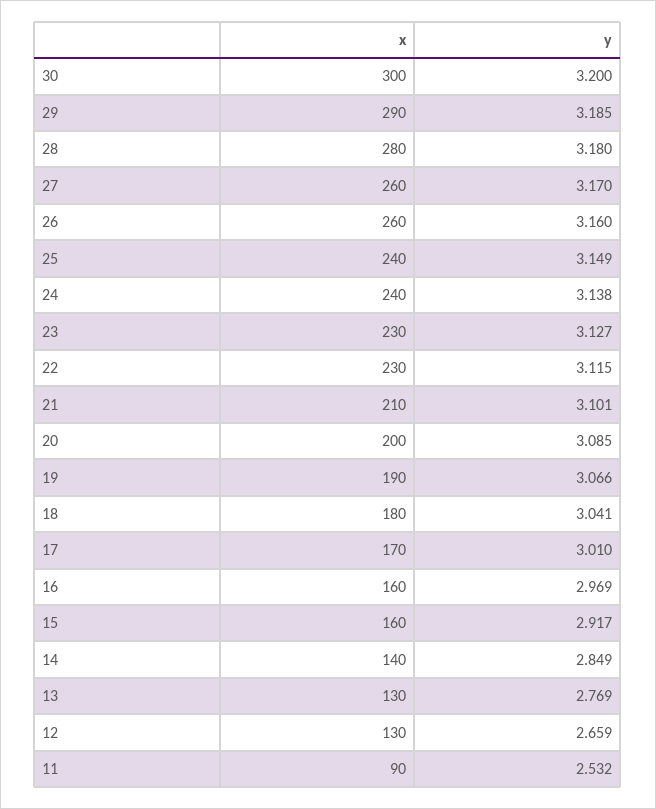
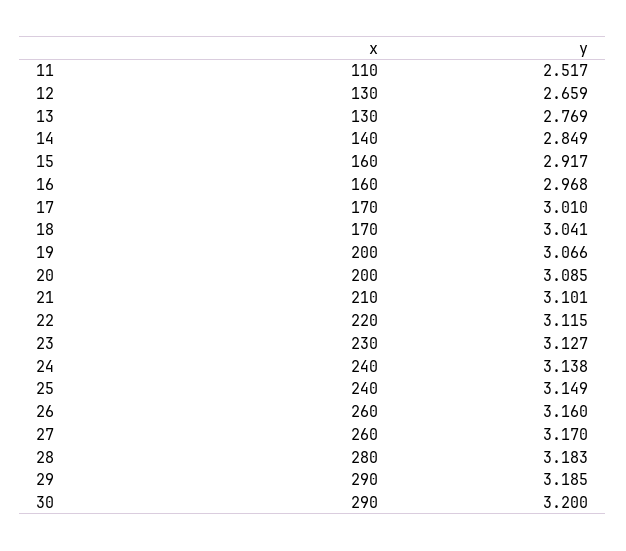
  {
    "x": {
-     "30": 300,
+     "30": 290,
      "29": 290,
      "28": 280,
      "27": 260,
      "26": 260,
      "25": 240,
      "24": 240,
      "23": 230,
-     "22": 230,
+     "22": 220,
      "21": 210,
      "20": 200,
-     "19": 190,
+     "19": 200,
-     "18": 180,
+     "18": 170,
      "17": 170,
      "16": 160,
      "15": 160,
      "14": 140,
      "13": 130,
      "12": 130,
-     "11": 90
+     "11": 110
    },
    "y": {
      "30": 3.2,
      "29": 3.185,
-     "28": 3.18,
+     "28": 3.183,
      "27": 3.17,
      "26": 3.16,
      "25": 3.149,
      "24": 3.138,
      "23": 3.127,
      "22": 3.115,
      "21": 3.101,
      "20": 3.085,
      "19": 3.066,
      "18": 3.041,
      "17": 3.01,
-     "16": 2.969,
+     "16": 2.968,
      "15": 2.917,
      "14": 2.849,
      "13": 2.769,
      "12": 2.659,
-     "11": 2.532
+     "11": 2.517
    }
  }

